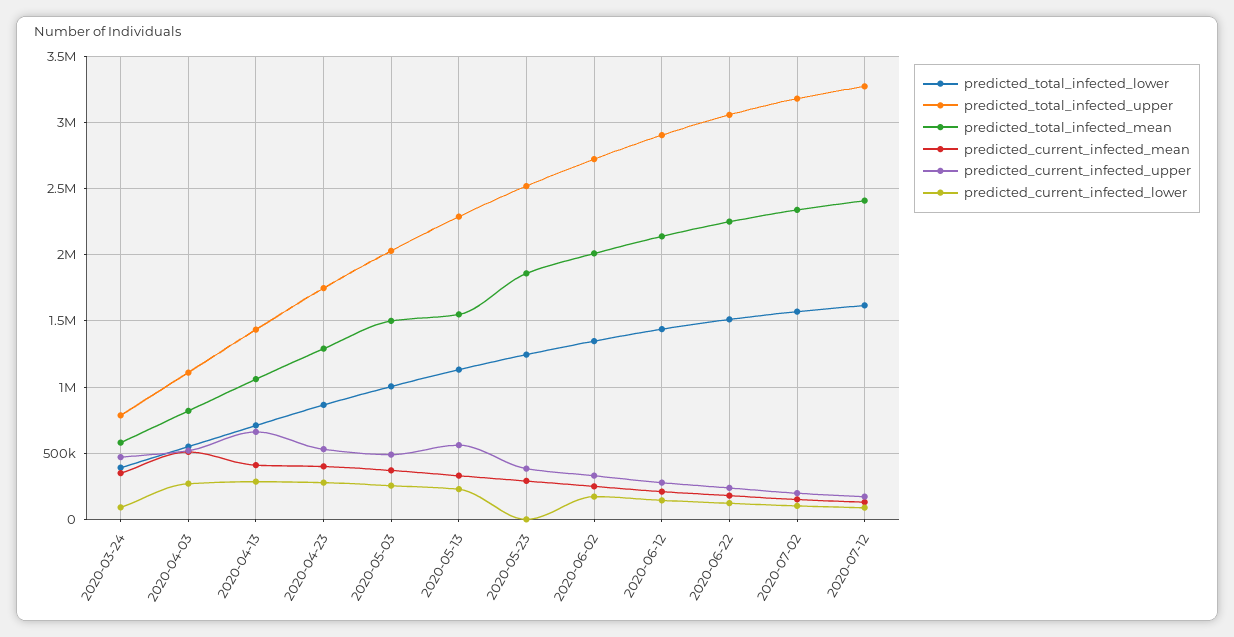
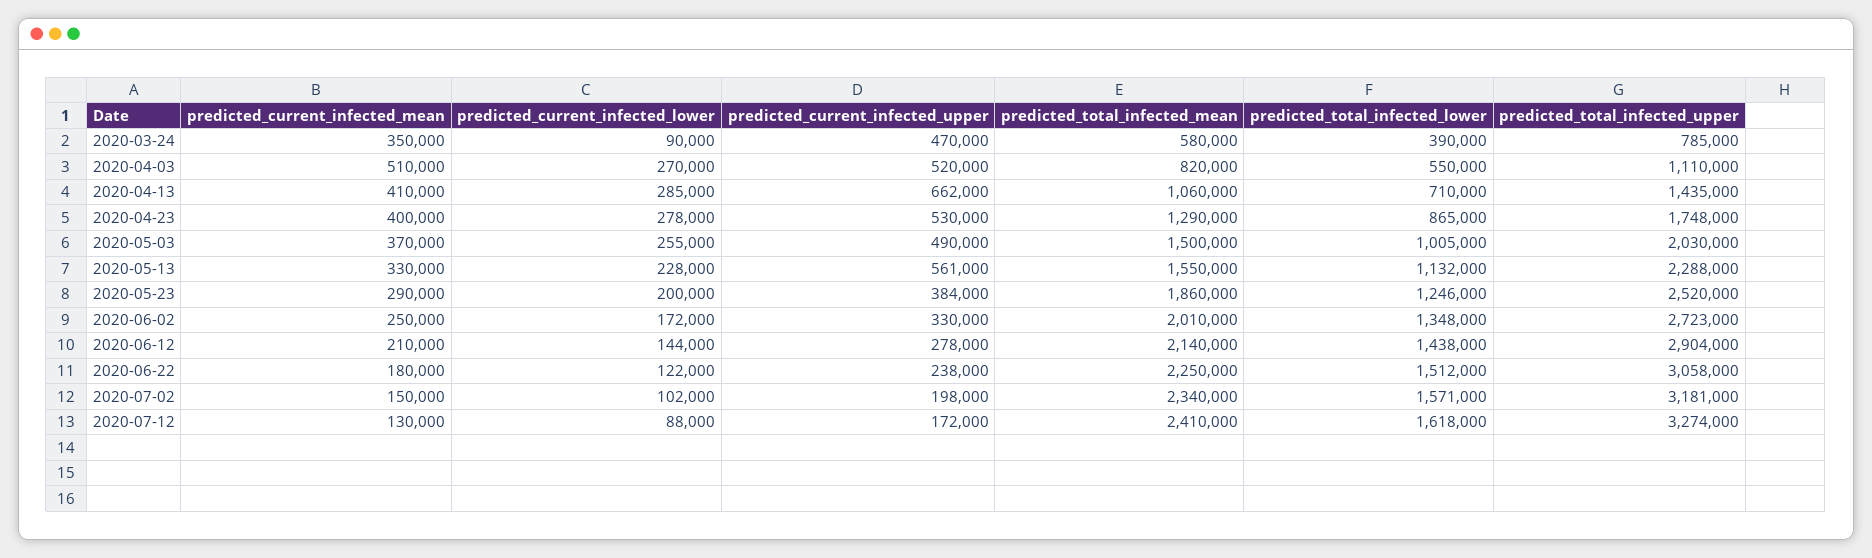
  {
    "predicted_total_infected_lower": {
      "2020-03-24": 390000,
      "2020-04-03": 550000,
      "2020-04-13": 710000,
      "2020-04-23": 865000,
      "2020-05-03": 1005000,
      "2020-05-13": 1132000,
      "2020-05-23": 1246000,
      "2020-06-02": 1348000,
      "2020-06-12": 1438000,
      "2020-06-22": 1512000,
      "2020-07-02": 1571000,
      "2020-07-12": 1618000
    },
    "predicted_total_infected_upper": {
      "2020-03-24": 785000,
      "2020-04-03": 1110000,
      "2020-04-13": 1435000,
      "2020-04-23": 1748000,
      "2020-05-03": 2030000,
      "2020-05-13": 2288000,
      "2020-05-23": 2520000,
      "2020-06-02": 2723000,
      "2020-06-12": 2904000,
      "2020-06-22": 3058000,
      "2020-07-02": 3181000,
      "2020-07-12": 3274000
    },
    "predicted_total_infected_mean": {
      "2020-03-24": 580000,
      "2020-04-03": 820000,
      "2020-04-13": 1060000,
      "2020-04-23": 1290000,
      "2020-05-03": 1500000,
      "2020-05-13": 1550000,
      "2020-05-23": 1860000,
      "2020-06-02": 2010000,
      "2020-06-12": 2140000,
      "2020-06-22": 2250000,
      "2020-07-02": 2340000,
      "2020-07-12": 2410000
    },
    "predicted_current_infected_mean": {
      "2020-03-24": 350000,
      "2020-04-03": 510000,
      "2020-04-13": 410000,
      "2020-04-23": 400000,
      "2020-05-03": 370000,
      "2020-05-13": 330000,
      "2020-05-23": 290000,
      "2020-06-02": 250000,
      "2020-06-12": 210000,
      "2020-06-22": 180000,
      "2020-07-02": 150000,
      "2020-07-12": 130000
    },
    "predicted_current_infected_upper": {
      "2020-03-24": 470000,
      "2020-04-03": 520000,
      "2020-04-13": 662000,
      "2020-04-23": 530000,
      "2020-05-03": 490000,
      "2020-05-13": 561000,
      "2020-05-23": 384000,
      "2020-06-02": 330000,
      "2020-06-12": 278000,
      "2020-06-22": 238000,
      "2020-07-02": 198000,
      "2020-07-12": 172000
    },
    "predicted_current_infected_lower": {
      "2020-03-24": 90000,
      "2020-04-03": 270000,
      "2020-04-13": 285000,
      "2020-04-23": 278000,
      "2020-05-03": 255000,
      "2020-05-13": 228000,
-     "2020-05-23": 0,
+     "2020-05-23": 200000,
      "2020-06-02": 172000,
      "2020-06-12": 144000,
      "2020-06-22": 122000,
      "2020-07-02": 102000,
      "2020-07-12": 88000
    }
  }

